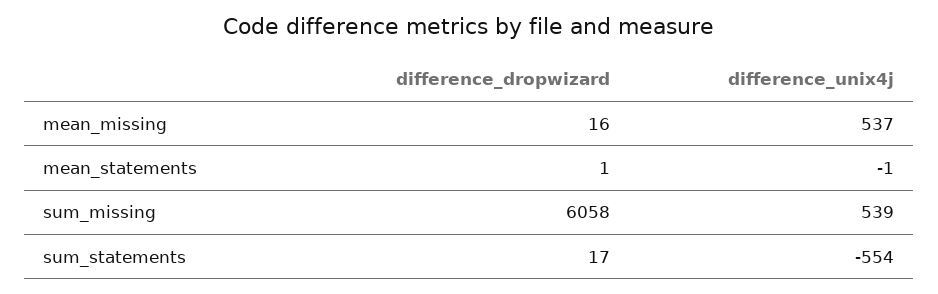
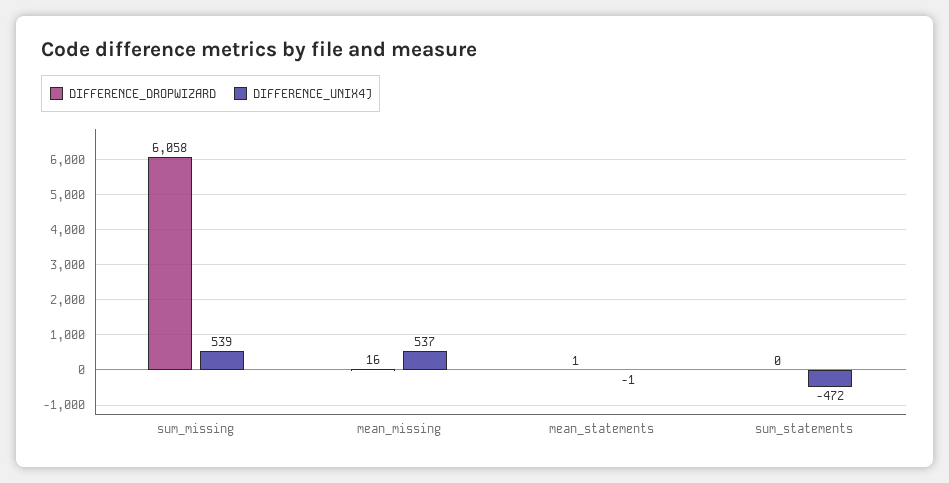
  {
    "difference_dropwizard": {
      "mean_missing": 16,
      "mean_statements": 1,
      "sum_missing": 6058,
-     "sum_statements": 17
+     "sum_statements": 0
    },
    "difference_unix4j": {
      "mean_missing": 537,
      "mean_statements": -1,
      "sum_missing": 539,
-     "sum_statements": -554
+     "sum_statements": -472
    }
  }

